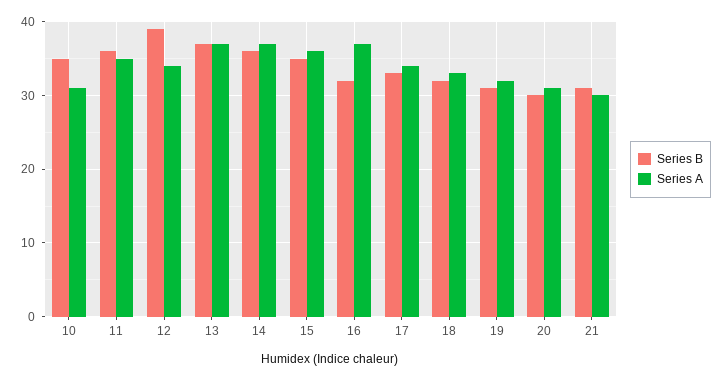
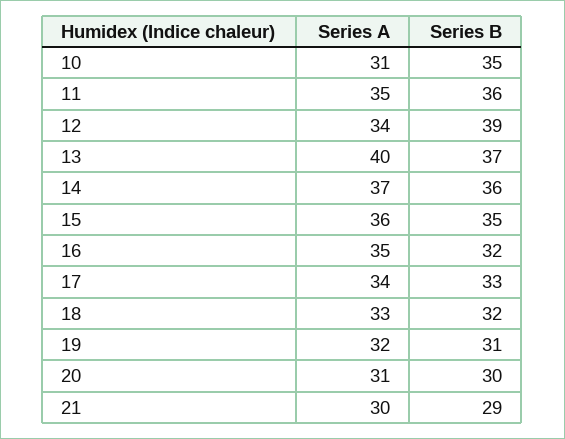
  {
    "Series B": {
      "10": 35,
      "11": 36,
      "12": 39,
      "13": 37,
      "14": 36,
      "15": 35,
      "16": 32,
      "17": 33,
      "18": 32,
      "19": 31,
      "20": 30,
-     "21": 31
+     "21": 29
    },
    "Series A": {
      "10": 31,
      "11": 35,
      "12": 34,
-     "13": 37,
+     "13": 40,
      "14": 37,
      "15": 36,
-     "16": 37,
+     "16": 35,
      "17": 34,
      "18": 33,
      "19": 32,
      "20": 31,
      "21": 30
    }
  }

